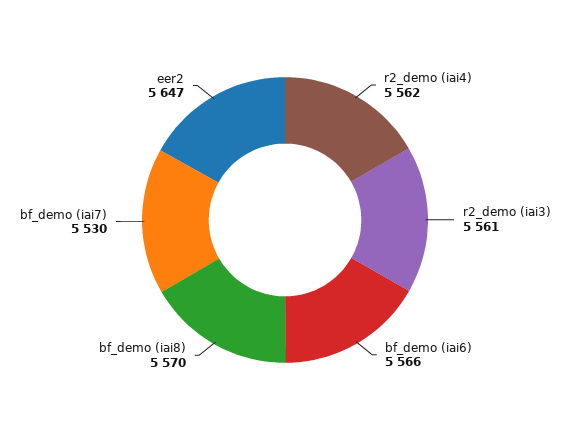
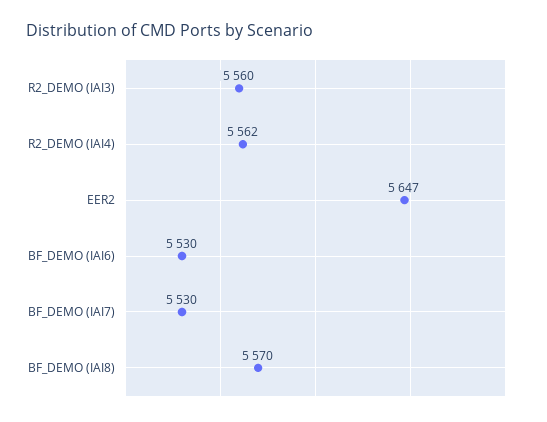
  {
    "r2_demo (iai4)": 5562,
-   "r2_demo (iai3)": 5561,
+   "r2_demo (iai3)": 5560,
-   "bf_demo (iai6)": 5566,
+   "bf_demo (iai6)": 5530,
    "bf_demo (iai8)": 5570,
    "bf_demo (iai7)": 5530,
    "eer2": 5647
  }

